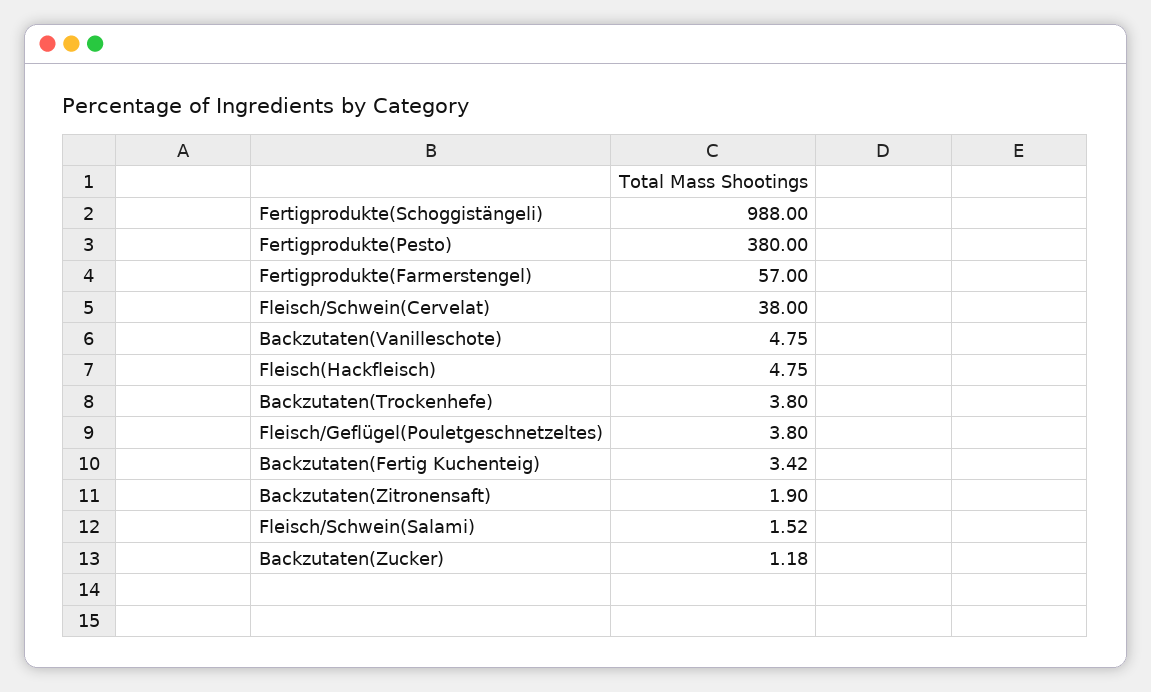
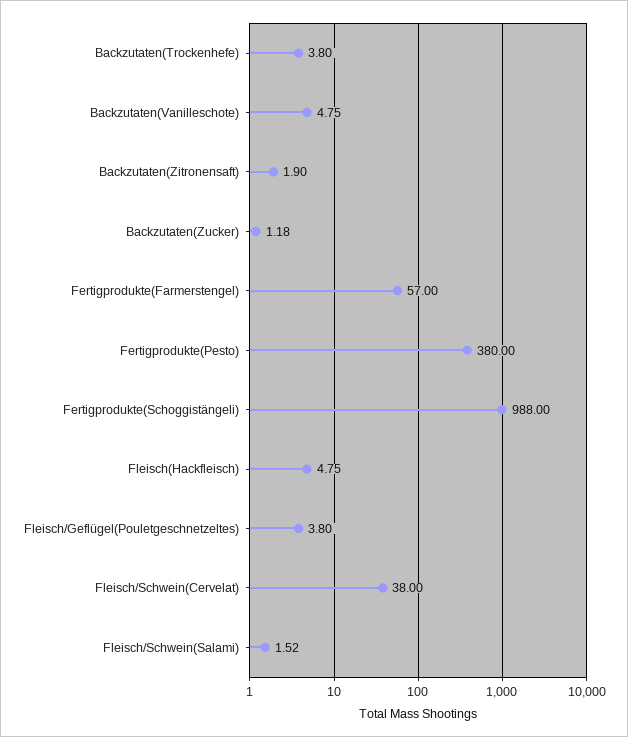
  {
    "Fertigprodukte(Schoggistängeli)": 988,
    "Fertigprodukte(Pesto)": 380,
    "Fertigprodukte(Farmerstengel)": 57,
    "Fleisch/Schwein(Cervelat)": 38,
    "Backzutaten(Vanilleschote)": 4.75,
    "Fleisch(Hackfleisch)": 4.75,
    "Backzutaten(Trockenhefe)": 3.8,
    "Fleisch/Geflügel(Pouletgeschnetzeltes)": 3.8,
-   "Backzutaten(Fertig Kuchenteig)": 3.42,
    "Backzutaten(Zitronensaft)": 1.9,
    "Fleisch/Schwein(Salami)": 1.52,
    "Backzutaten(Zucker)": 1.18
  }

